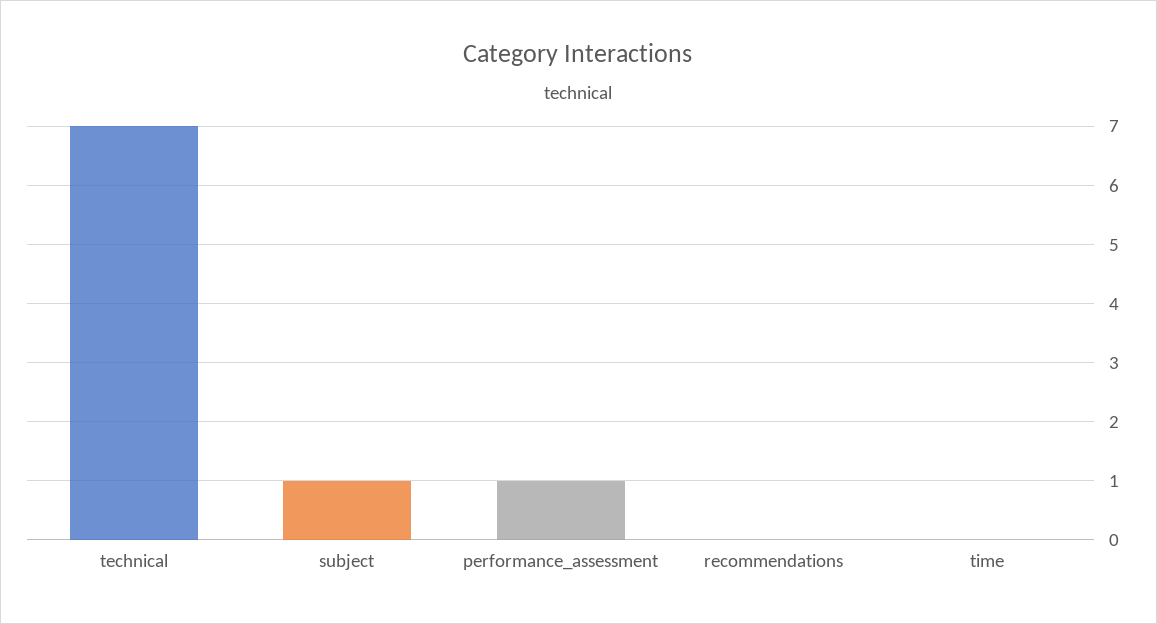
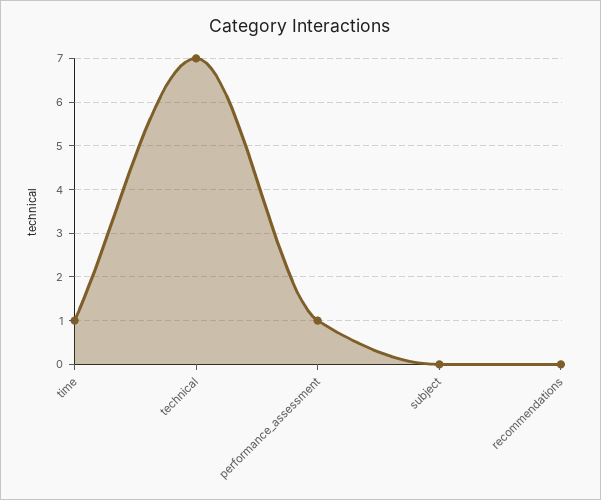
  {
    "technical": 7,
-   "subject": 1,
+   "subject": 0,
    "performance_assessment": 1,
    "recommendations": 0,
-   "time": 0
+   "time": 1
  }

